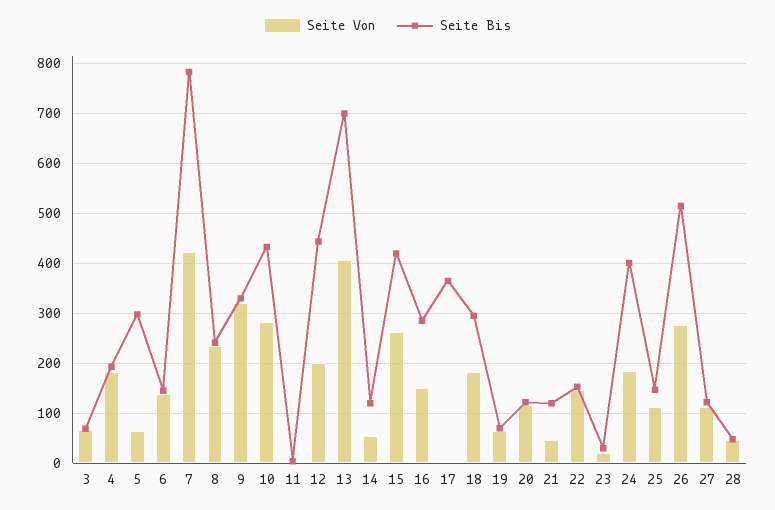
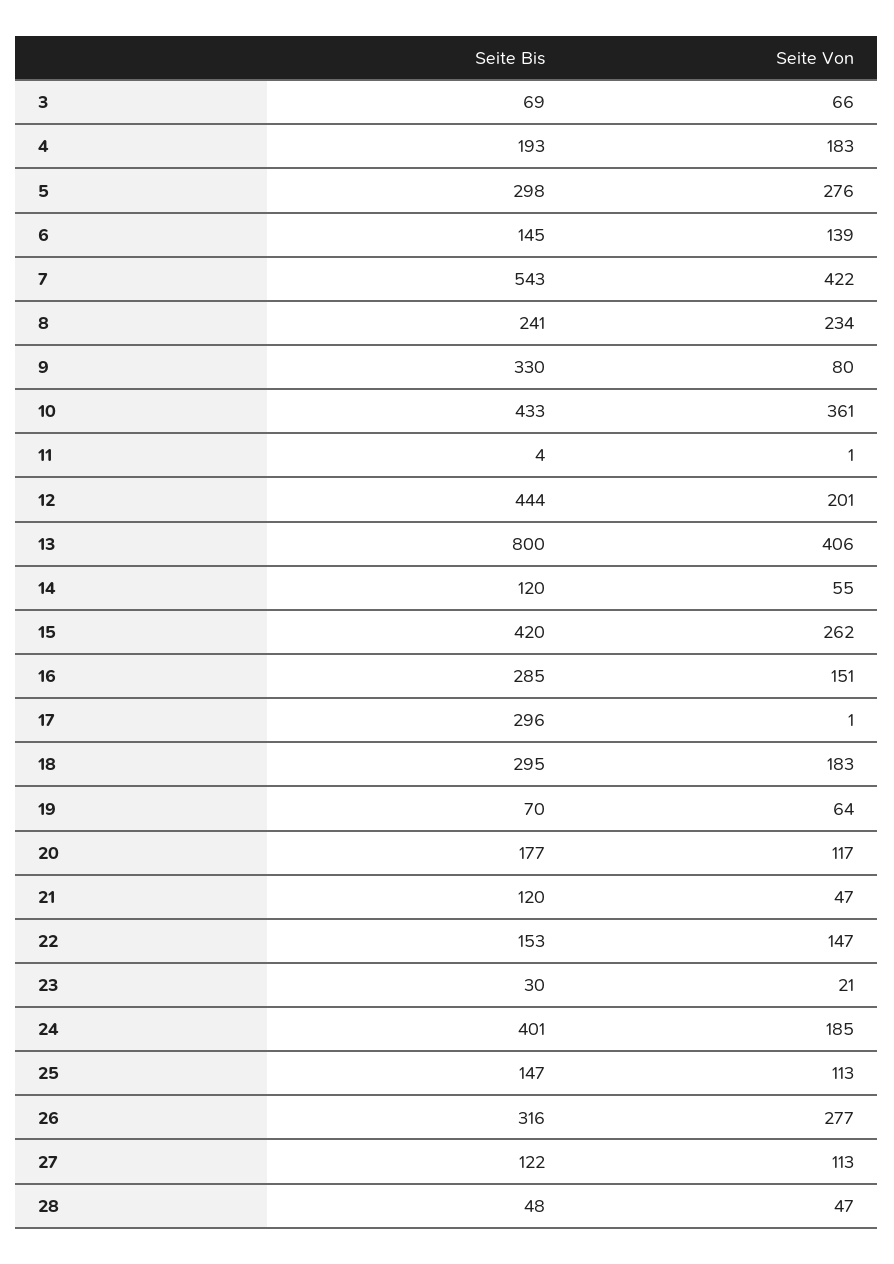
  {
    "Seite Von": {
      "3": 66,
      "4": 183,
-     "5": 60,
+     "5": 276,
      "6": 139,
      "7": 422,
      "8": 234,
-     "9": 320,
+     "9": 80,
-     "10": 280,
+     "10": 361,
      "11": 1,
      "12": 201,
      "13": 406,
      "14": 55,
      "15": 262,
      "16": 151,
      "17": 1,
      "18": 183,
      "19": 64,
      "20": 117,
      "21": 47,
      "22": 147,
      "23": 21,
      "24": 185,
      "25": 113,
      "26": 277,
      "27": 113,
      "28": 47
    },
    "Seite Bis": {
      "3": 69,
      "4": 193,
      "5": 298,
      "6": 145,
-     "7": 780,
+     "7": 543,
      "8": 241,
      "9": 330,
      "10": 433,
      "11": 4,
      "12": 444,
-     "13": 700,
+     "13": 800,
      "14": 120,
      "15": 420,
      "16": 285,
-     "17": 360,
+     "17": 296,
      "18": 295,
      "19": 70,
-     "20": 120,
+     "20": 177,
      "21": 120,
      "22": 153,
      "23": 30,
      "24": 401,
      "25": 147,
-     "26": 520,
+     "26": 316,
      "27": 122,
      "28": 48
    }
  }

